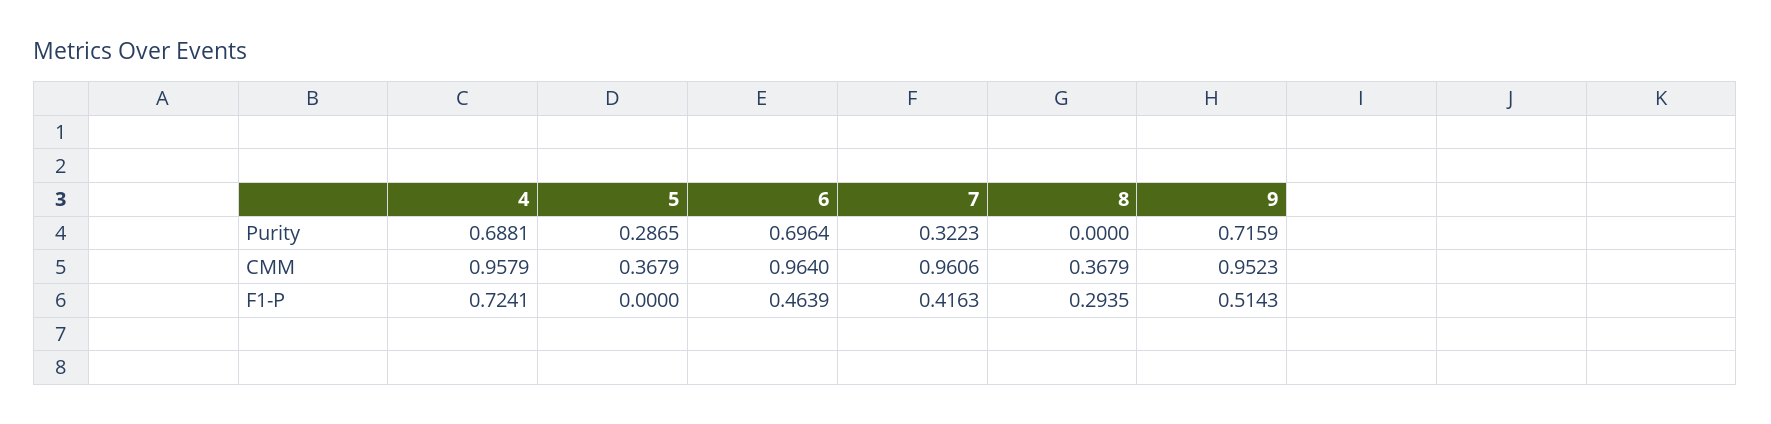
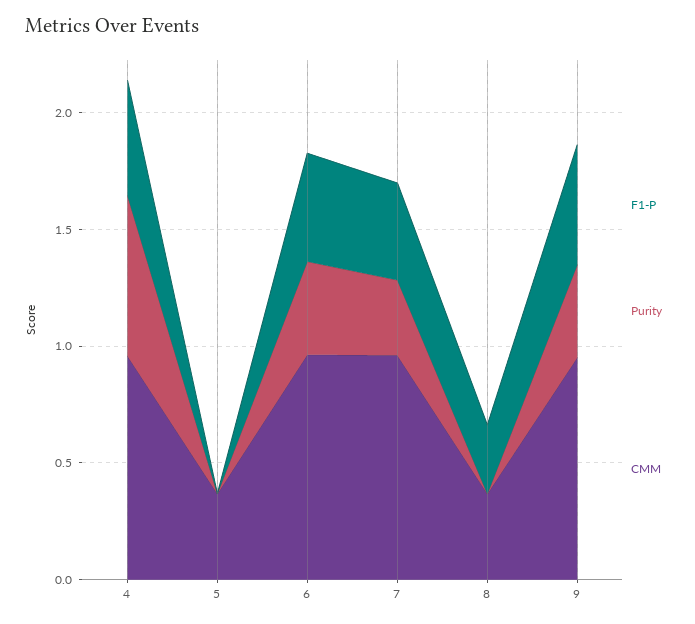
  {
    "Purity": {
      "4": 0.6881,
-     "5": 0.2865,
+     "5": 0,
-     "6": 0.6964,
+     "6": 0.4,
      "7": 0.3223,
      "8": 0,
-     "9": 0.7159
+     "9": 0.4
    },
    "CMM": {
      "4": 0.9579,
      "5": 0.3679,
      "6": 0.964,
      "7": 0.9606,
      "8": 0.3679,
      "9": 0.9523
    },
    "F1-P": {
-     "4": 0.7241,
+     "4": 0.5,
      "5": 0,
      "6": 0.4639,
      "7": 0.4163,
      "8": 0.2935,
      "9": 0.5143
    }
  }

